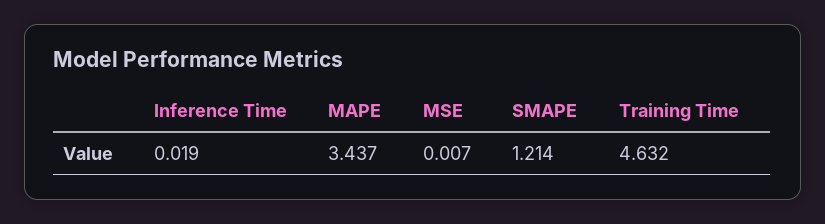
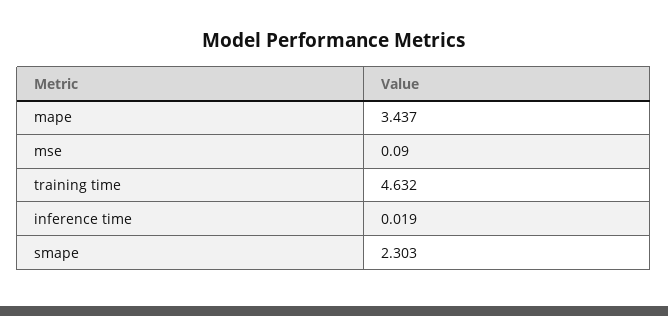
  {
    "Inference Time": 0.019,
    "MAPE": 3.437,
-   "MSE": 0.007,
+   "MSE": 0.09,
-   "SMAPE": 1.214,
+   "SMAPE": 2.303,
    "Training Time": 4.632
  }

